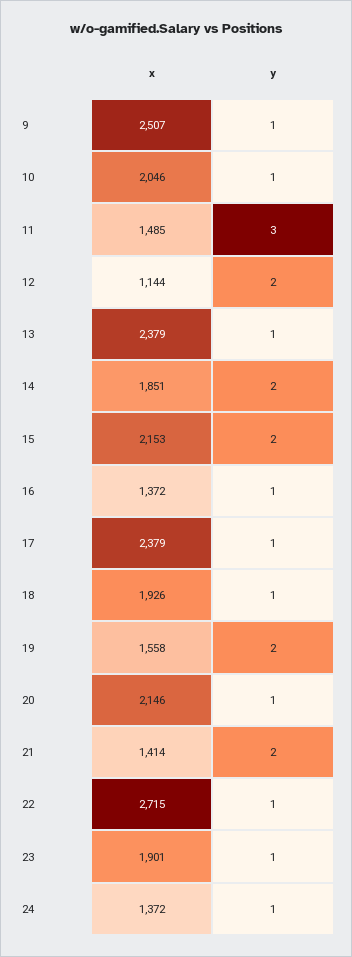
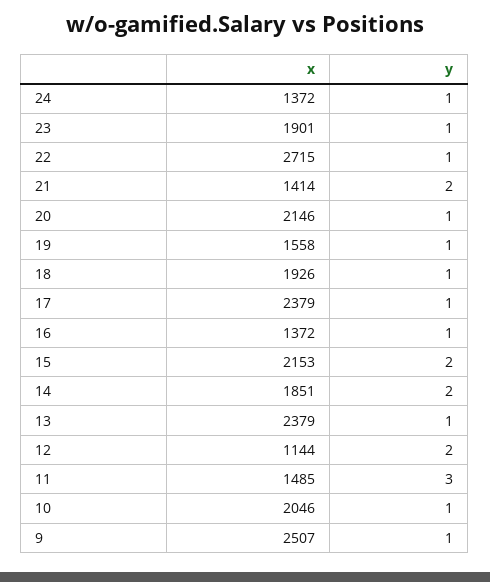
  {
    "x": {
      "9": 2507,
      "10": 2046,
      "11": 1485,
      "12": 1144,
      "13": 2379,
      "14": 1851,
      "15": 2153,
      "16": 1372,
      "17": 2379,
      "18": 1926,
      "19": 1558,
      "20": 2146,
      "21": 1414,
      "22": 2715,
      "23": 1901,
      "24": 1372
    },
    "y": {
      "9": 1,
      "10": 1,
      "11": 3,
      "12": 2,
      "13": 1,
      "14": 2,
      "15": 2,
      "16": 1,
      "17": 1,
      "18": 1,
-     "19": 2,
+     "19": 1,
      "20": 1,
      "21": 2,
      "22": 1,
      "23": 1,
      "24": 1
    }
  }

